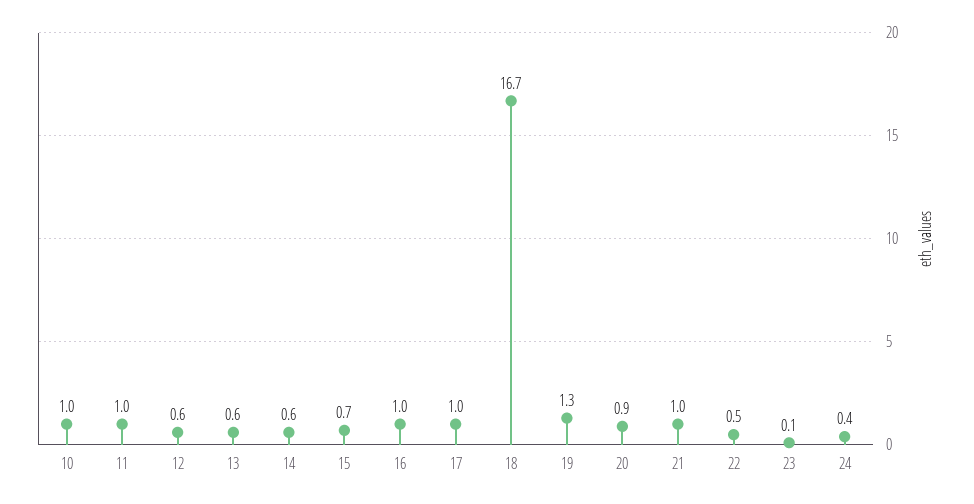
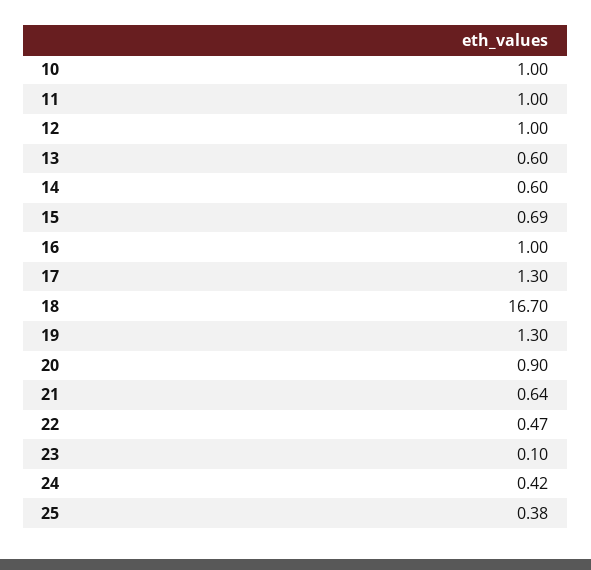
  {
    "10": 1,
    "11": 1,
-   "12": 0.6,
+   "12": 1,
    "13": 0.6,
    "14": 0.6,
    "15": 0.69,
    "16": 1,
-   "17": 1,
+   "17": 1.3,
    "18": 16.7,
    "19": 1.3,
    "20": 0.9,
-   "21": 1,
+   "21": 0.64,
    "22": 0.47,
    "23": 0.1,
-   "24": 0.42
+   "24": 0.42,
+   "25": 0.38
  }

